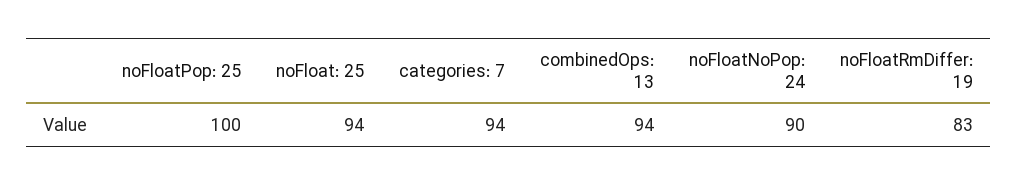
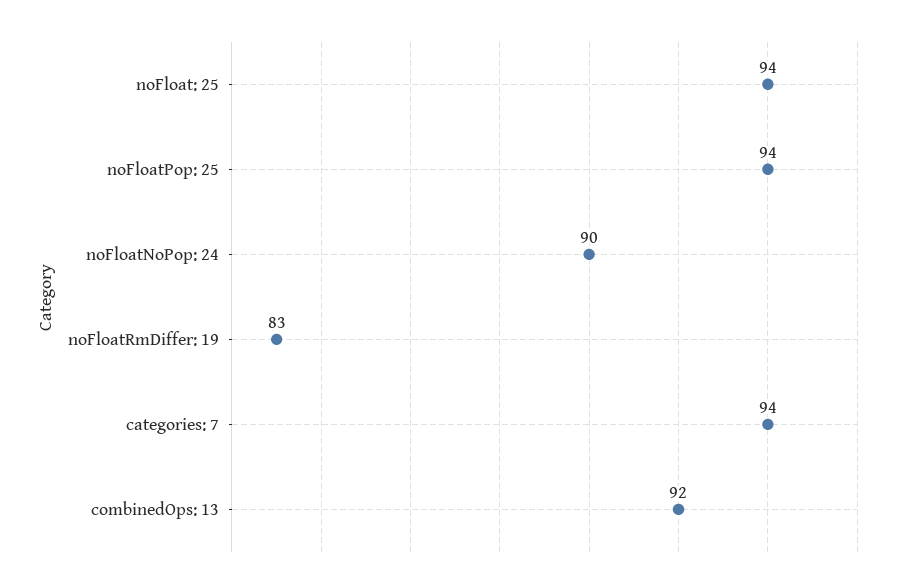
  {
-   "noFloatPop: 25": 100,
+   "noFloatPop: 25": 94,
    "noFloat: 25": 94,
    "categories: 7": 94,
-   "combinedOps: 13": 94,
+   "combinedOps: 13": 92,
    "noFloatNoPop: 24": 90,
    "noFloatRmDiffer: 19": 83
  }

